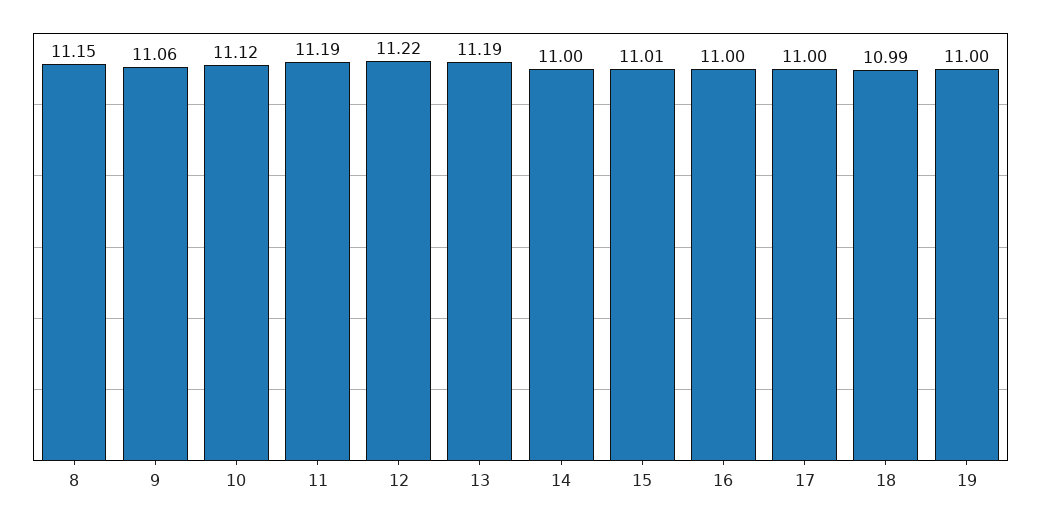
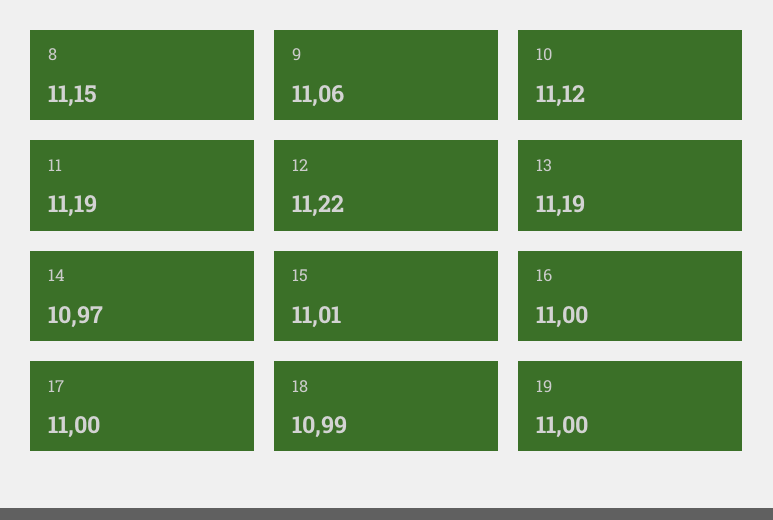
  {
    "8": 11.15,
    "9": 11.06,
    "10": 11.12,
    "11": 11.19,
    "12": 11.22,
    "13": 11.19,
-   "14": 11,
+   "14": 10.97,
    "15": 11.01,
    "16": 11,
    "17": 11,
    "18": 10.99,
    "19": 11
  }

